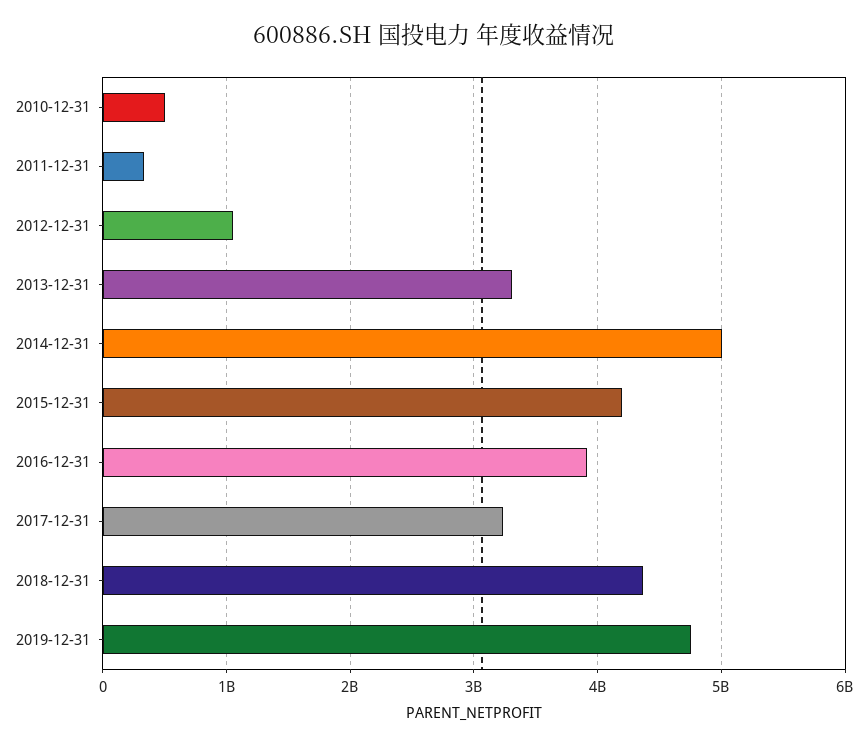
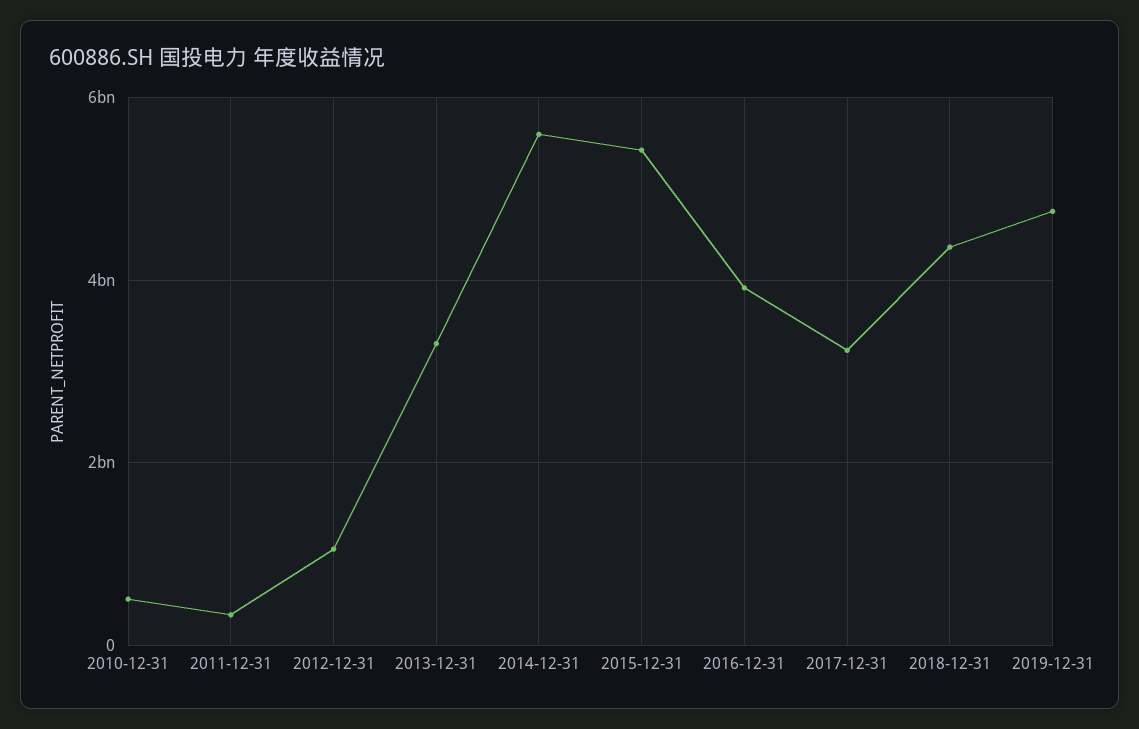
  {
    "2010-12-31": 500000000,
    "2011-12-31": 300000000,
    "2012-12-31": 1100000000,
    "2013-12-31": 3300000000,
-   "2014-12-31": 5000000000,
+   "2014-12-31": 5600000000,
-   "2015-12-31": 4200000000,
+   "2015-12-31": 5400000000,
    "2016-12-31": 3900000000,
    "2017-12-31": 3200000000,
    "2018-12-31": 4400000000,
    "2019-12-31": 4800000000
  }

